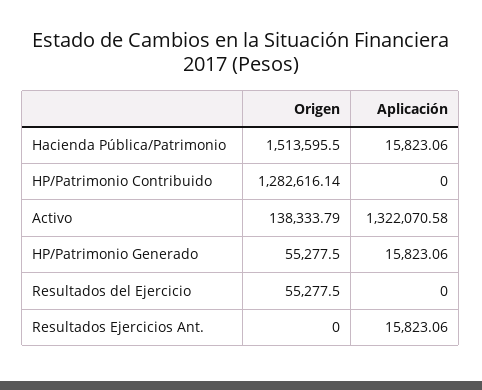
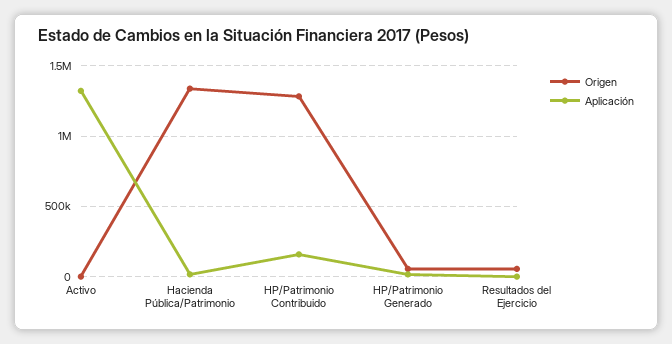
  {
    "Origen": {
-     "Hacienda Pública/Patrimonio": 1513595.5,
+     "Hacienda Pública/Patrimonio": 1350000,
      "HP/Patrimonio Contribuido": 1282616.14,
-     "Activo": 138333.79,
+     "Activo": 0,
      "HP/Patrimonio Generado": 55277.5,
-     "Resultados del Ejercicio": 55277.5,
+     "Resultados del Ejercicio": 55277.5
-     "Resultados Ejercicios Ant.": 0
    },
    "Aplicación": {
      "Hacienda Pública/Patrimonio": 15823.06,
-     "HP/Patrimonio Contribuido": 0,
+     "HP/Patrimonio Contribuido": 150000,
      "Activo": 1322070.58,
      "HP/Patrimonio Generado": 15823.06,
-     "Resultados del Ejercicio": 0,
+     "Resultados del Ejercicio": 0
-     "Resultados Ejercicios Ant.": 15823.06
    }
  }

